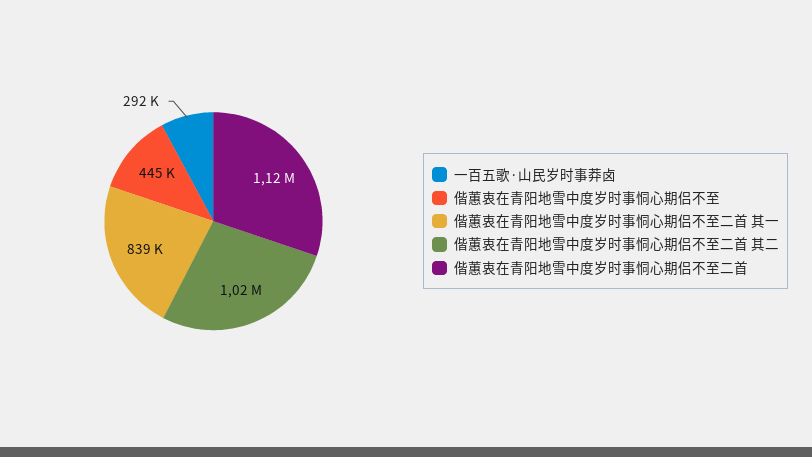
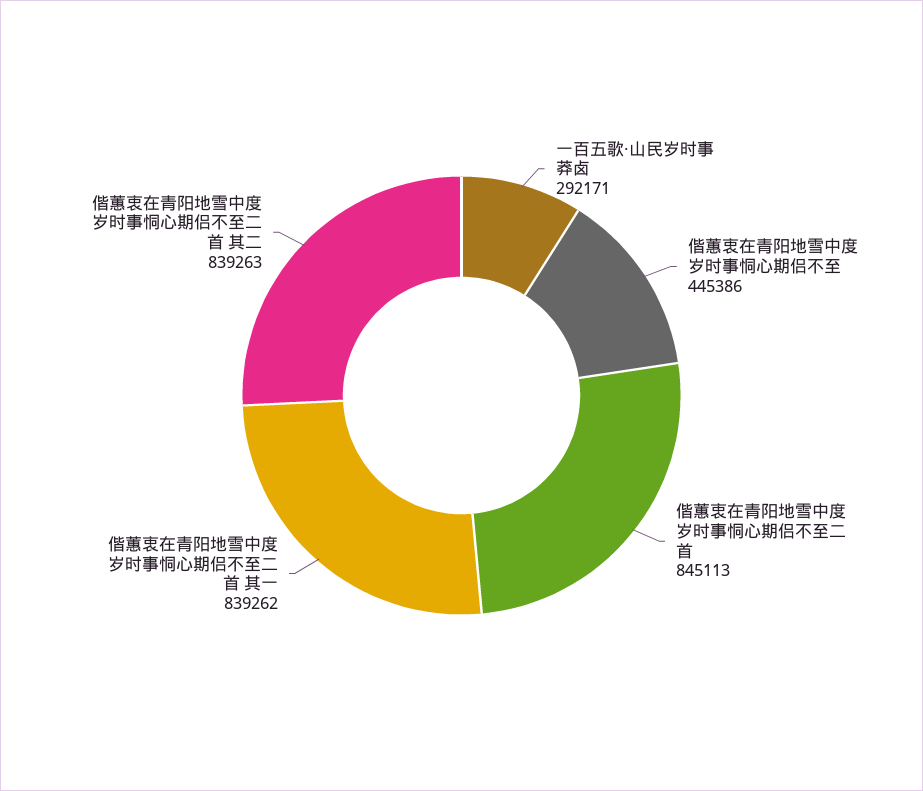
  {
    "一百五歌·山民岁时事莽卤": 292171,
    "偕蕙衷在青阳地雪中度岁时事恫心期侣不至": 445386,
    "偕蕙衷在青阳地雪中度岁时事恫心期侣不至二首 其一": 839262,
-   "偕蕙衷在青阳地雪中度岁时事恫心期侣不至二首 其二": 1020000,
+   "偕蕙衷在青阳地雪中度岁时事恫心期侣不至二首 其二": 839263,
-   "偕蕙衷在青阳地雪中度岁时事恫心期侣不至二首": 1120000
+   "偕蕙衷在青阳地雪中度岁时事恫心期侣不至二首": 845113
  }

